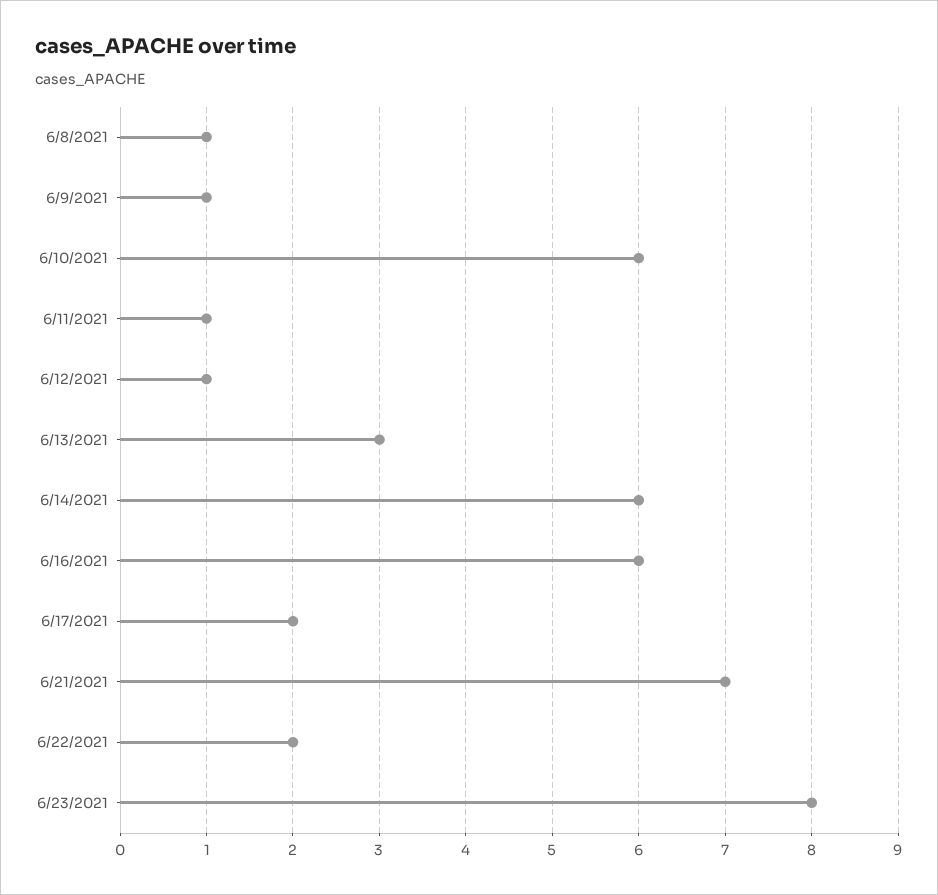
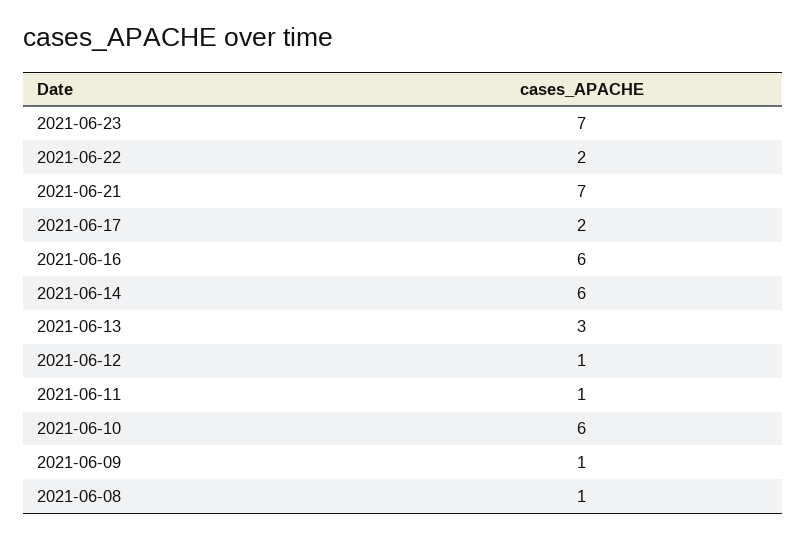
  {
    "6/8/2021": 1,
    "6/9/2021": 1,
    "6/10/2021": 6,
    "6/11/2021": 1,
    "6/12/2021": 1,
    "6/13/2021": 3,
    "6/14/2021": 6,
    "6/16/2021": 6,
    "6/17/2021": 2,
    "6/21/2021": 7,
    "6/22/2021": 2,
-   "6/23/2021": 8
+   "6/23/2021": 7
  }

